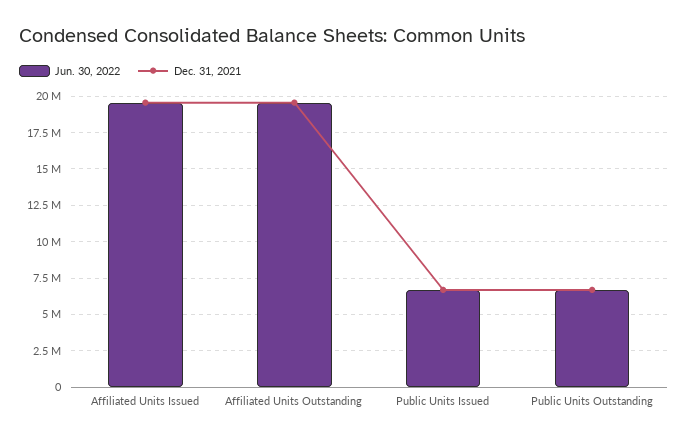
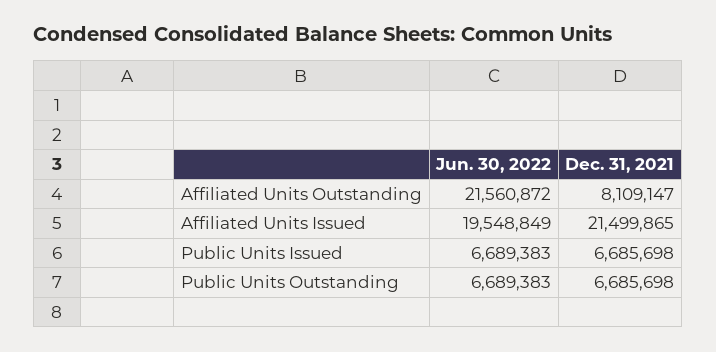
  {
    "Jun. 30, 2022": {
      "Affiliated Units Issued": 19548849,
-     "Affiliated Units Outstanding": 19500000,
+     "Affiliated Units Outstanding": 21560872,
      "Public Units Issued": 6689383,
      "Public Units Outstanding": 6689383
    },
    "Dec. 31, 2021": {
-     "Affiliated Units Issued": 19500000,
+     "Affiliated Units Issued": 21499865,
-     "Affiliated Units Outstanding": 19500000,
+     "Affiliated Units Outstanding": 8109147,
      "Public Units Issued": 6685698,
      "Public Units Outstanding": 6685698
    }
  }

